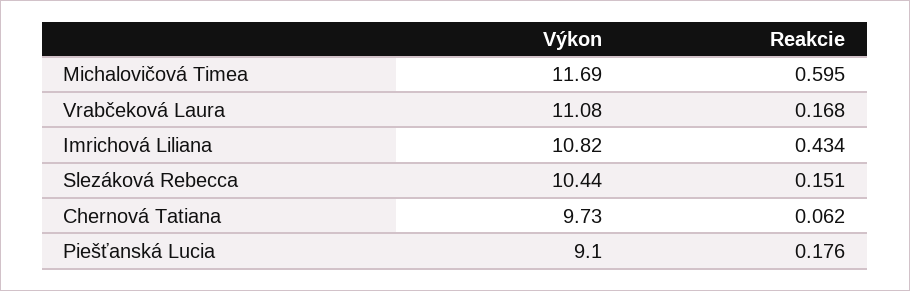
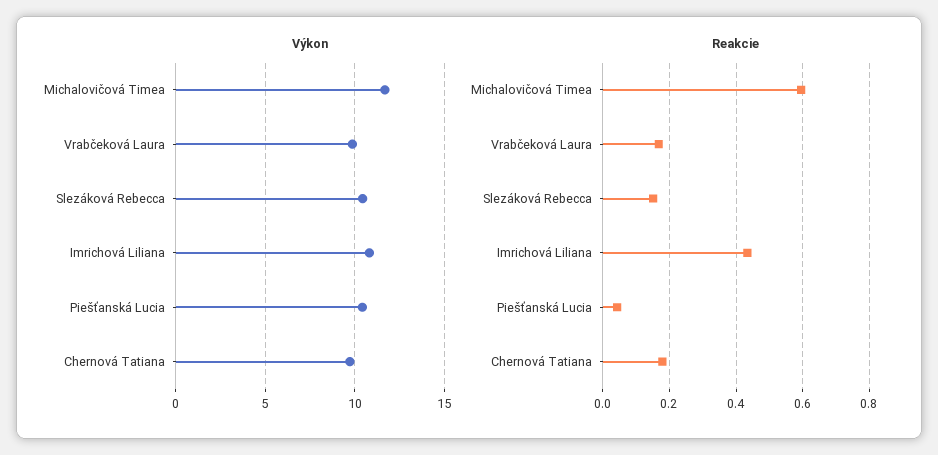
  {
    "Výkon": {
      "Michalovičová Timea": 11.69,
-     "Vrabčeková Laura": 11.08,
+     "Vrabčeková Laura": 10,
      "Imrichová Liliana": 10.82,
      "Slezáková Rebecca": 10.44,
      "Chernová Tatiana": 9.73,
-     "Piešťanská Lucia": 9.1
+     "Piešťanská Lucia": 10.5
    },
    "Reakcie": {
      "Michalovičová Timea": 0.595,
      "Vrabčeková Laura": 0.168,
      "Imrichová Liliana": 0.434,
      "Slezáková Rebecca": 0.151,
-     "Chernová Tatiana": 0.062,
+     "Chernová Tatiana": 0.18,
-     "Piešťanská Lucia": 0.176
+     "Piešťanská Lucia": 0.04
    }
  }

